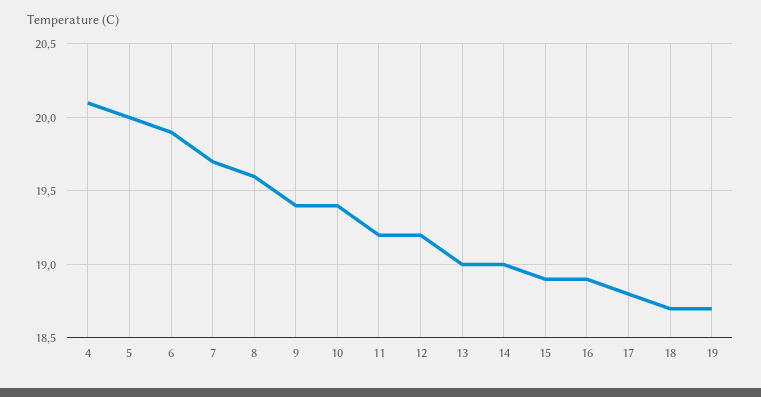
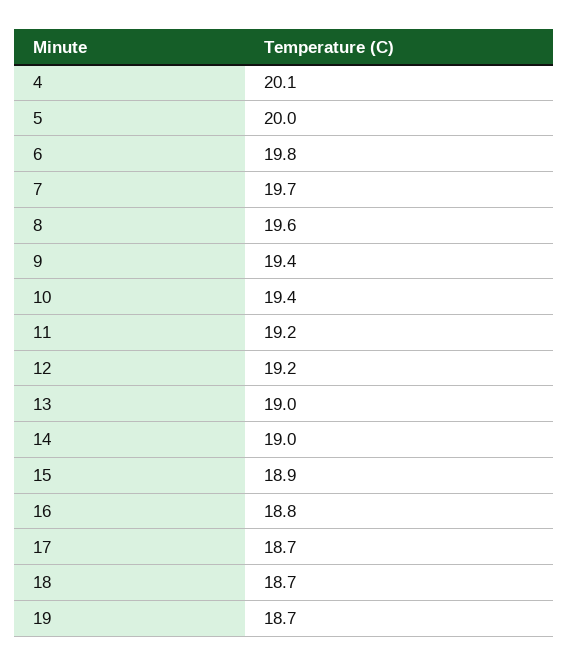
  {
    "4": 20.1,
    "5": 20,
-   "6": 19.9,
+   "6": 19.8,
    "7": 19.7,
    "8": 19.6,
    "9": 19.4,
    "10": 19.4,
    "11": 19.2,
    "12": 19.2,
    "13": 19,
    "14": 19,
    "15": 18.9,
-   "16": 18.9,
+   "16": 18.8,
-   "17": 18.8,
+   "17": 18.7,
    "18": 18.7,
    "19": 18.7
  }

